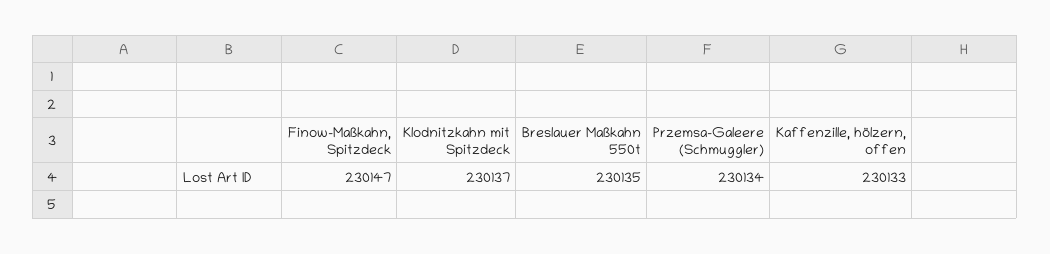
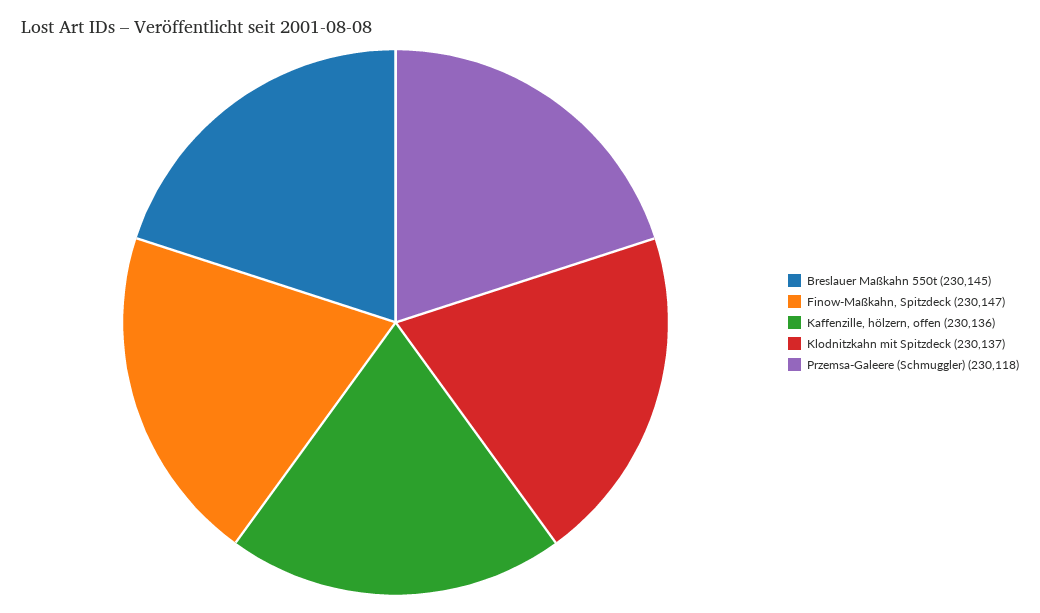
  {
    "Finow-Maßkahn, Spitzdeck": 230147,
    "Klodnitzkahn mit Spitzdeck": 230137,
-   "Breslauer Maßkahn 550t": 230135,
+   "Breslauer Maßkahn 550t": 230145,
-   "Przemsa-Galeere (Schmuggler)": 230134,
+   "Przemsa-Galeere (Schmuggler)": 230118,
-   "Kaffenzille, hölzern, offen": 230133
+   "Kaffenzille, hölzern, offen": 230136
  }

